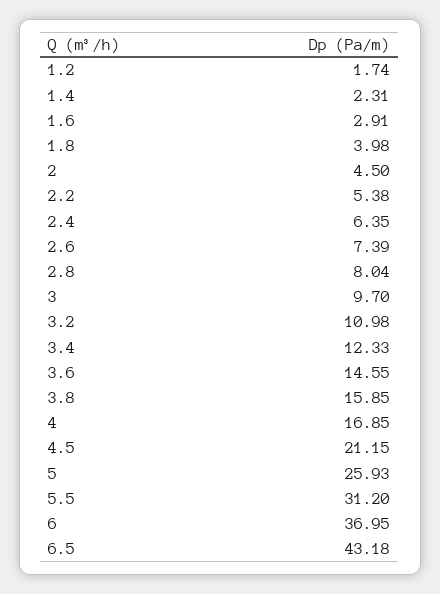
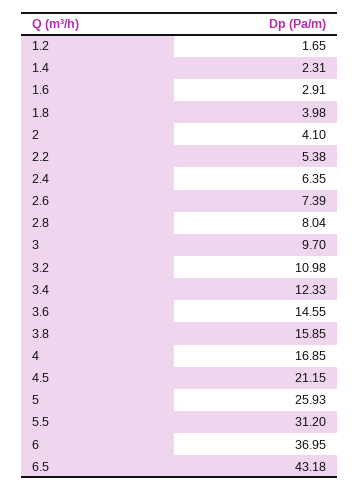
  {
-   "1.2": 1.74,
+   "1.2": 1.65,
    "1.4": 2.31,
    "1.6": 2.91,
    "1.8": 3.98,
-   "2": 4.5,
+   "2": 4.1,
    "2.2": 5.38,
    "2.4": 6.35,
    "2.6": 7.39,
    "2.8": 8.04,
    "3": 9.7,
    "3.2": 10.98,
    "3.4": 12.33,
    "3.6": 14.55,
    "3.8": 15.85,
    "4": 16.85,
    "4.5": 21.15,
    "5": 25.93,
    "5.5": 31.2,
    "6": 36.95,
    "6.5": 43.18
  }

